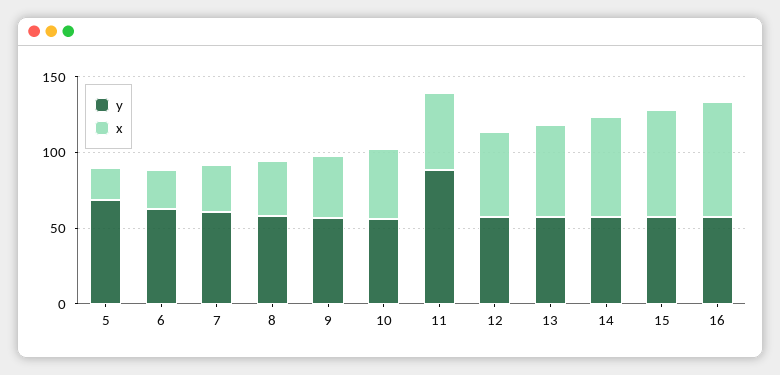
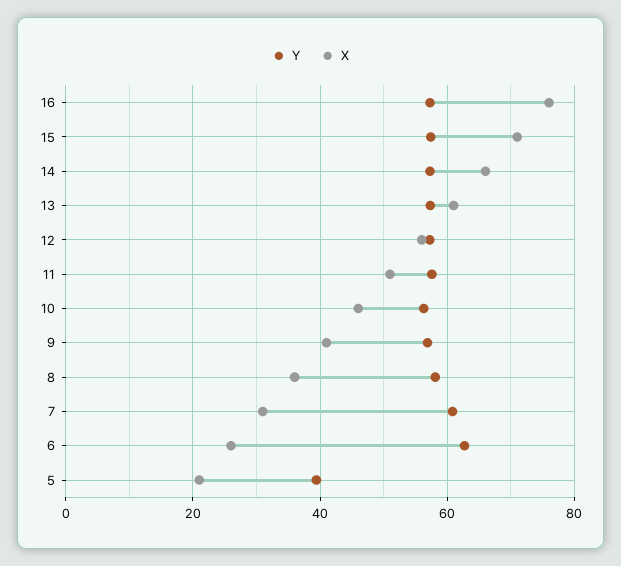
  {
    "y": {
-     "5": 70,
+     "5": 40,
      "6": 62,
      "7": 60,
      "8": 58,
      "9": 56,
      "10": 56,
-     "11": 90,
+     "11": 58,
      "12": 58,
      "13": 58,
      "14": 58,
      "15": 58,
      "16": 58
    },
    "x": {
      "5": 22,
      "6": 26,
      "7": 32,
      "8": 36,
      "9": 42,
      "10": 46,
      "11": 52,
      "12": 56,
      "13": 62,
      "14": 66,
      "15": 72,
      "16": 76
    }
  }

